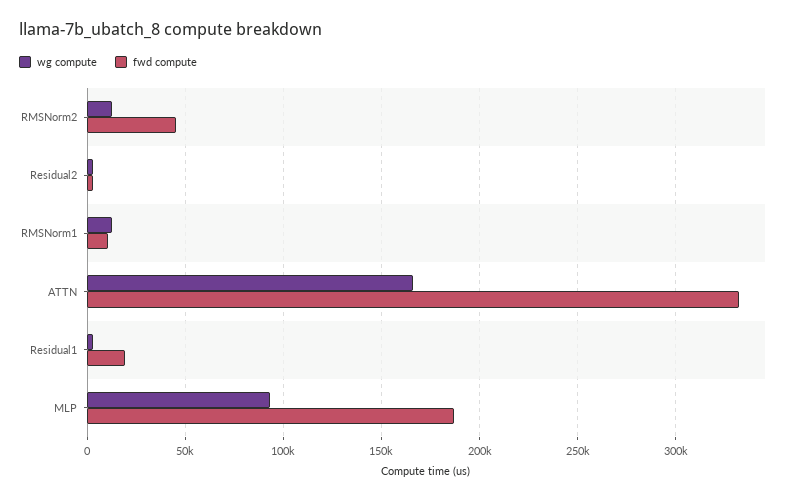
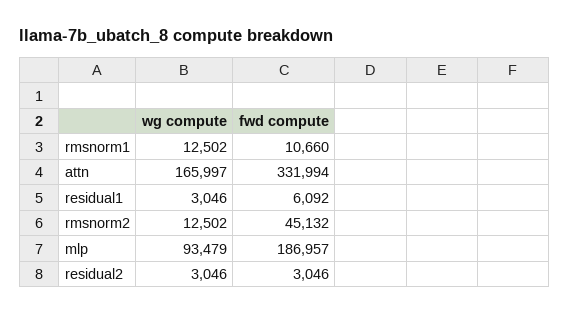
  {
    "wg compute": {
      "RMSNorm2": 12502,
      "Residual2": 3046,
      "RMSNorm1": 12502,
      "ATTN": 165997,
      "Residual1": 3046,
      "MLP": 93479
    },
    "fwd compute": {
      "RMSNorm2": 45132,
      "Residual2": 3046,
      "RMSNorm1": 10660,
      "ATTN": 331994,
-     "Residual1": 20000,
+     "Residual1": 6092,
      "MLP": 186957
    }
  }

